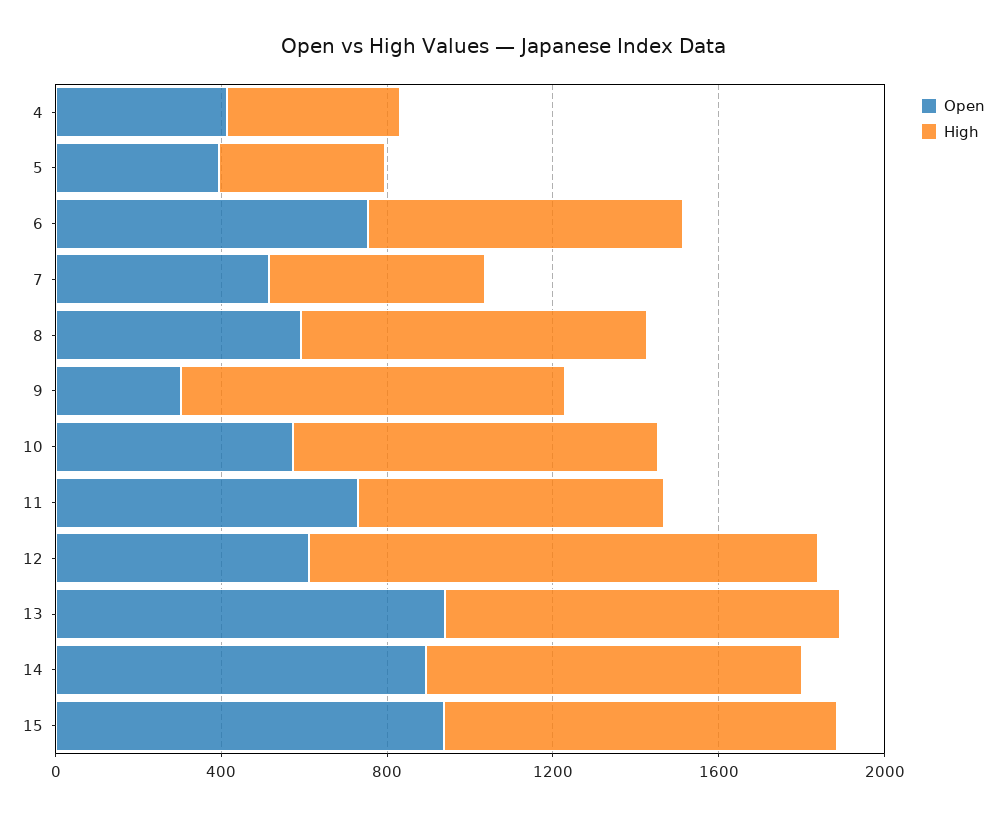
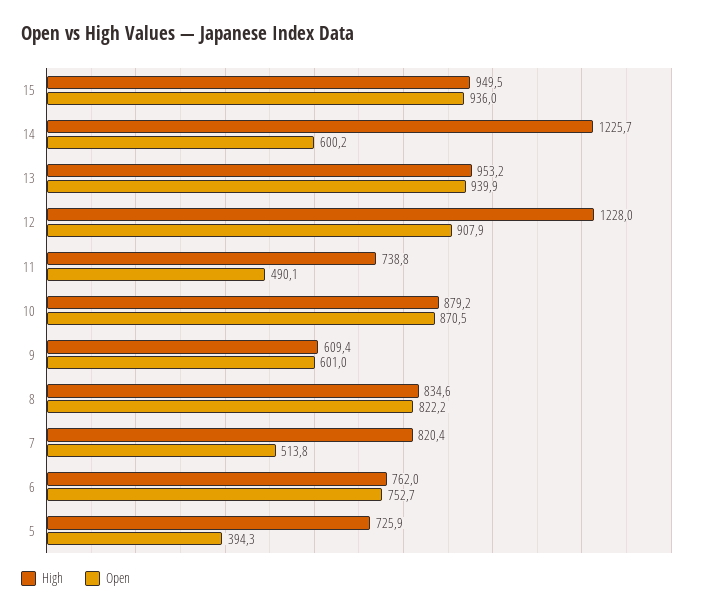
  {
    "Open": {
-     "4": 400,
      "5": 394.3,
      "6": 752.7,
      "7": 513.8,
-     "8": 600,
+     "8": 822.2,
-     "9": 300,
+     "9": 601,
-     "10": 600,
+     "10": 870.5,
-     "11": 700,
+     "11": 490.1,
-     "12": 600,
+     "12": 907.9,
      "13": 939.9,
-     "14": 900,
+     "14": 600.2,
      "15": 936
    },
    "High": {
-     "4": 400,
-     "5": 400,
+     "5": 725.9,
      "6": 762,
-     "7": 500,
+     "7": 820.4,
      "8": 834.6,
-     "9": 900,
+     "9": 609.4,
      "10": 879.2,
      "11": 738.8,
      "12": 1228,
      "13": 953.2,
-     "14": 900,
+     "14": 1225.7,
      "15": 949.5
    }
  }

